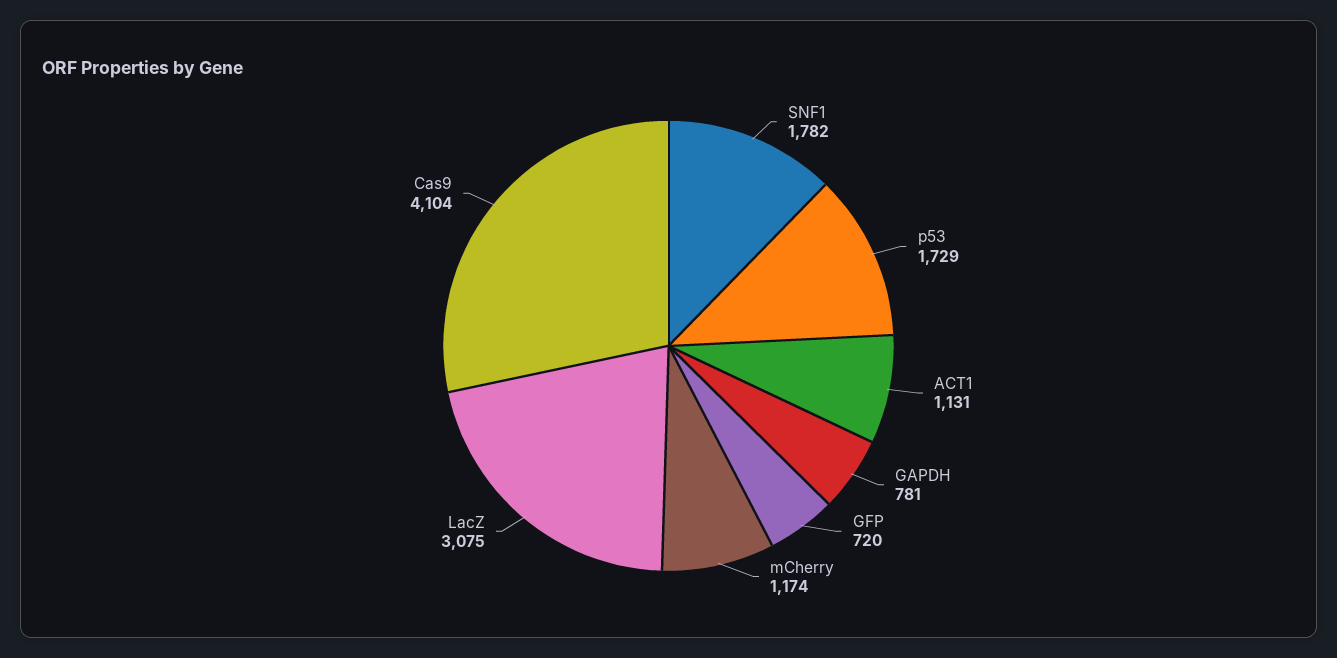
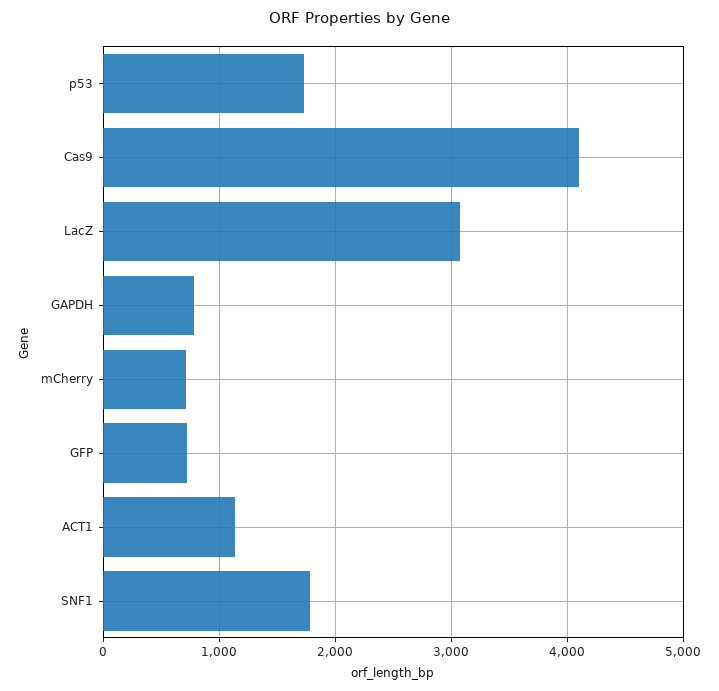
  {
    "SNF1": 1782,
    "p53": 1729,
    "ACT1": 1131,
    "GAPDH": 781,
    "GFP": 720,
-   "mCherry": 1174,
+   "mCherry": 700,
    "LacZ": 3075,
    "Cas9": 4104
  }

